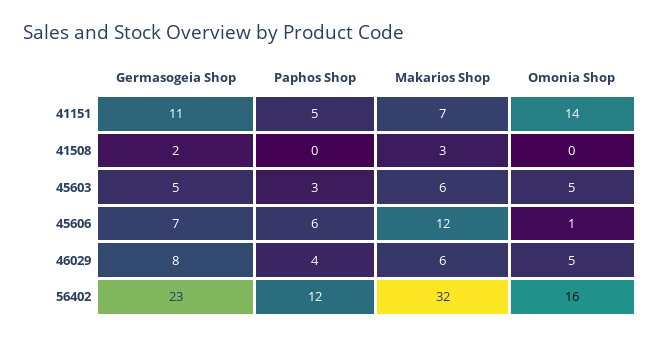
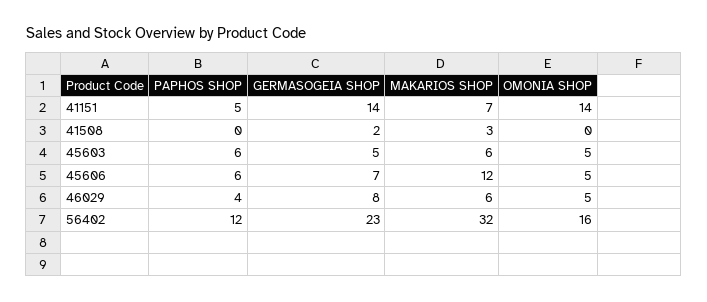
  {
    "Germasogeia Shop": {
-     "41151": 11,
+     "41151": 14,
      "41508": 2,
      "45603": 5,
      "45606": 7,
      "46029": 8,
      "56402": 23
    },
    "Paphos Shop": {
      "41151": 5,
      "41508": 0,
-     "45603": 3,
+     "45603": 6,
      "45606": 6,
      "46029": 4,
      "56402": 12
    },
    "Makarios Shop": {
      "41151": 7,
      "41508": 3,
      "45603": 6,
      "45606": 12,
      "46029": 6,
      "56402": 32
    },
    "Omonia Shop": {
      "41151": 14,
      "41508": 0,
      "45603": 5,
-     "45606": 1,
+     "45606": 5,
      "46029": 5,
      "56402": 16
    }
  }

